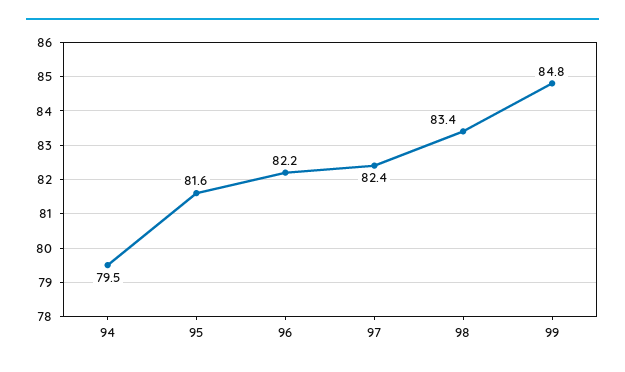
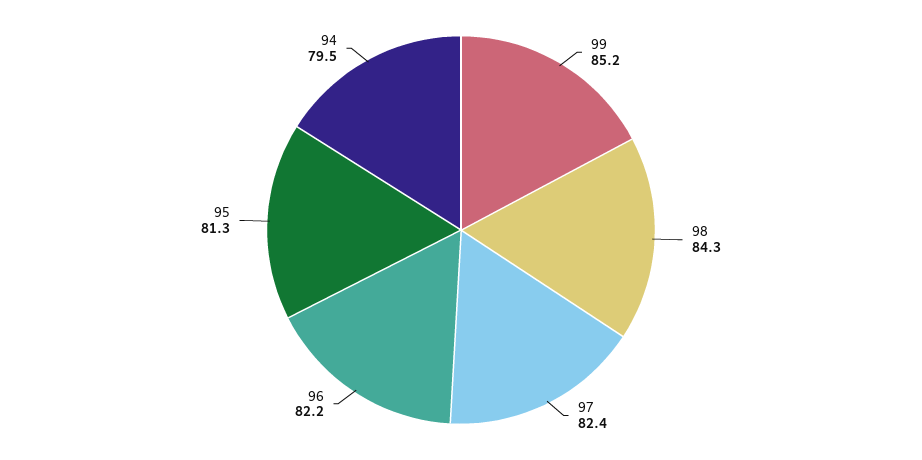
  {
    "94": 79.5,
-   "95": 81.6,
+   "95": 81.3,
    "96": 82.2,
    "97": 82.4,
-   "98": 83.4,
+   "98": 84.3,
-   "99": 84.8
+   "99": 85.2
  }

